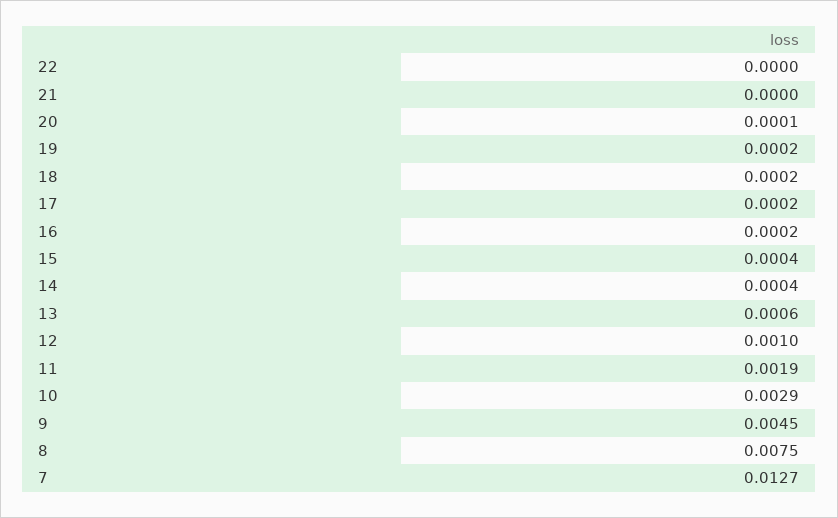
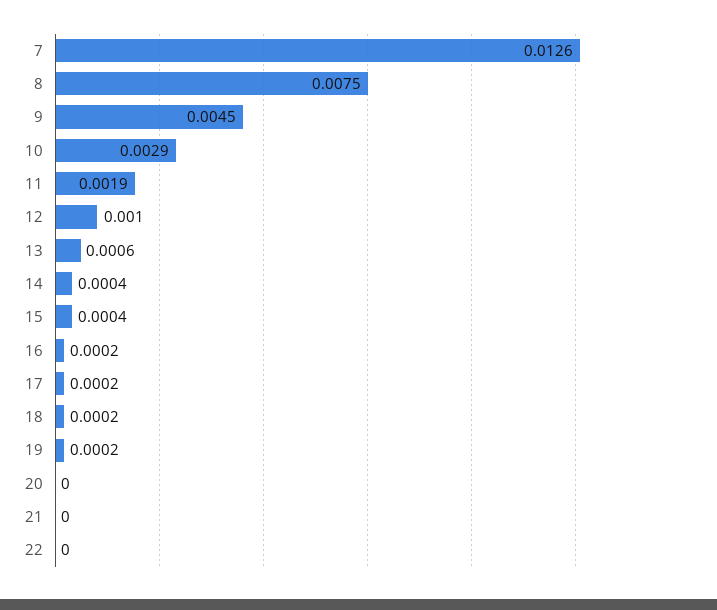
  {
    "22": 0,
    "21": 0,
-   "20": 0.0001,
+   "20": 0,
    "19": 0.0002,
    "18": 0.0002,
    "17": 0.0002,
    "16": 0.0002,
    "15": 0.0004,
    "14": 0.0004,
    "13": 0.0006,
    "12": 0.001,
    "11": 0.0019,
    "10": 0.0029,
    "9": 0.0045,
    "8": 0.0075,
-   "7": 0.0127
+   "7": 0.0126
  }

